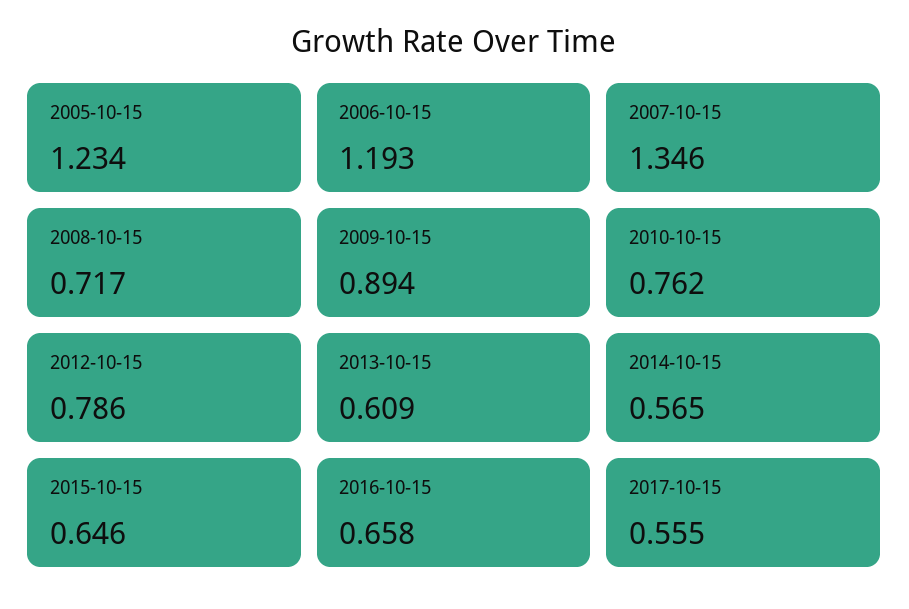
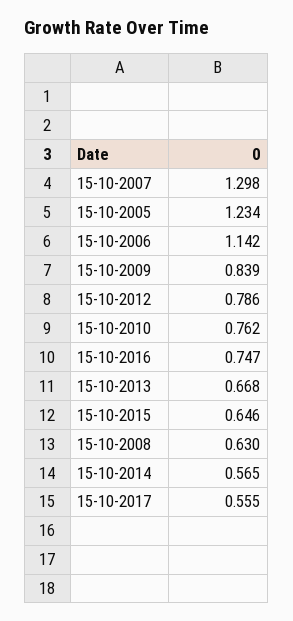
  {
    "2005-10-15": 1.234,
-   "2006-10-15": 1.193,
+   "2006-10-15": 1.142,
-   "2007-10-15": 1.346,
+   "2007-10-15": 1.298,
-   "2008-10-15": 0.717,
+   "2008-10-15": 0.63,
-   "2009-10-15": 0.894,
+   "2009-10-15": 0.839,
    "2010-10-15": 0.762,
    "2012-10-15": 0.786,
-   "2013-10-15": 0.609,
+   "2013-10-15": 0.668,
    "2014-10-15": 0.565,
    "2015-10-15": 0.646,
-   "2016-10-15": 0.658,
+   "2016-10-15": 0.747,
    "2017-10-15": 0.555
  }

